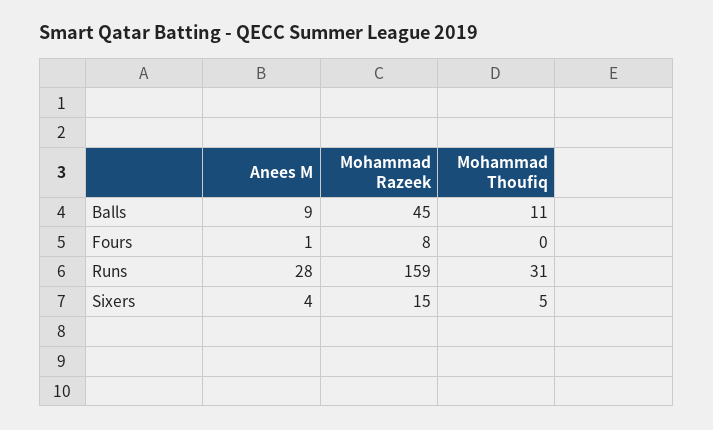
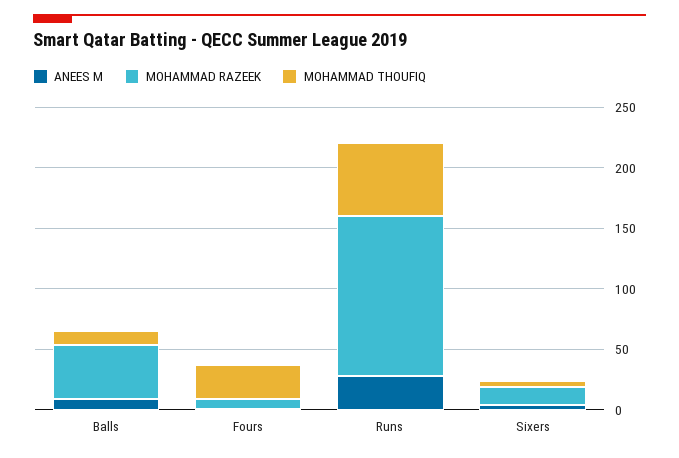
  {
    "Anees M": {
      "Balls": 9,
      "Fours": 1,
      "Runs": 28,
      "Sixers": 4
    },
    "Mohammad Razeek": {
      "Balls": 45,
      "Fours": 8,
-     "Runs": 159,
+     "Runs": 130,
      "Sixers": 15
    },
    "Mohammad Thoufiq": {
      "Balls": 11,
-     "Fours": 0,
+     "Fours": 30,
-     "Runs": 31,
+     "Runs": 60,
      "Sixers": 5
    }
  }

